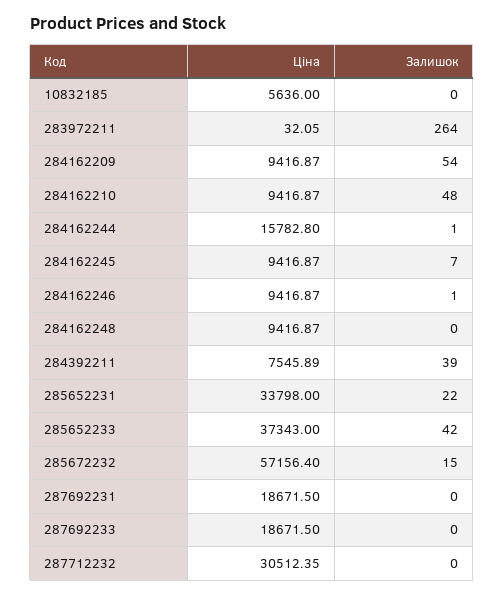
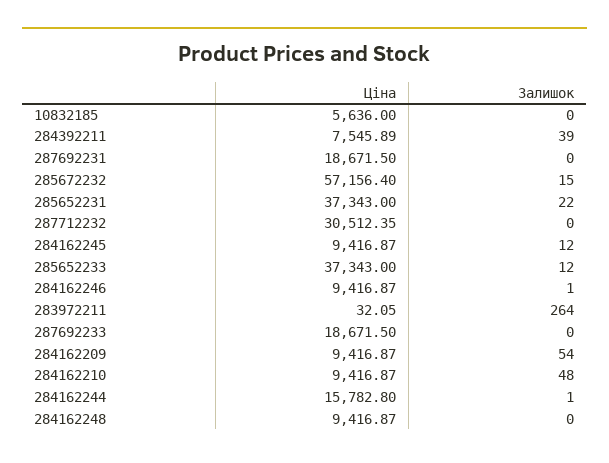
  {
    "Ціна": {
      "10832185": 5636,
      "283972211": 32.05,
      "284162209": 9416.87,
      "284162210": 9416.87,
      "284162244": 15782.8,
      "284162245": 9416.87,
      "284162246": 9416.87,
      "284162248": 9416.87,
      "284392211": 7545.89,
-     "285652231": 33798,
+     "285652231": 37343,
      "285652233": 37343,
      "285672232": 57156.4,
      "287692231": 18671.5,
      "287692233": 18671.5,
      "287712232": 30512.35
    },
    "Залишок": {
      "10832185": 0,
      "283972211": 264,
      "284162209": 54,
      "284162210": 48,
      "284162244": 1,
-     "284162245": 7,
+     "284162245": 12,
      "284162246": 1,
      "284162248": 0,
      "284392211": 39,
      "285652231": 22,
-     "285652233": 42,
+     "285652233": 12,
      "285672232": 15,
      "287692231": 0,
      "287692233": 0,
      "287712232": 0
    }
  }

